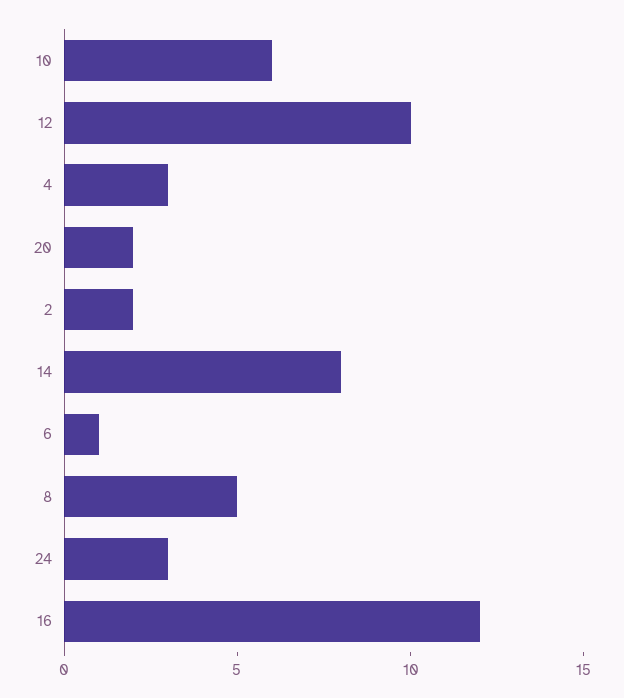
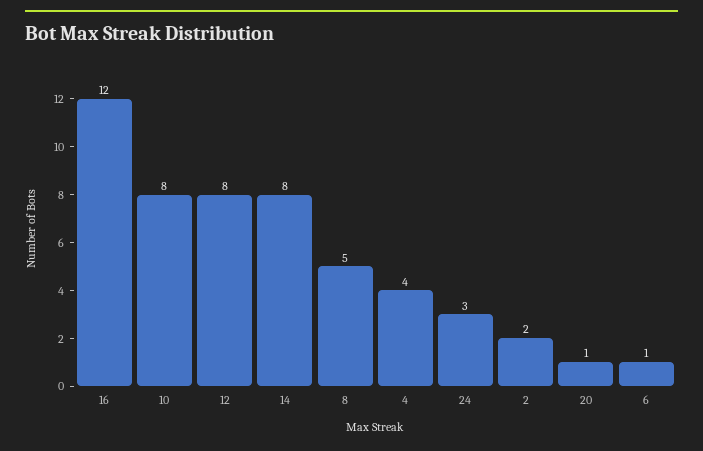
  {
-   "10": 6,
+   "10": 8,
-   "12": 10,
+   "12": 8,
-   "4": 3,
+   "4": 4,
-   "20": 2,
+   "20": 1,
    "2": 2,
    "14": 8,
    "6": 1,
    "8": 5,
    "24": 3,
    "16": 12
  }

